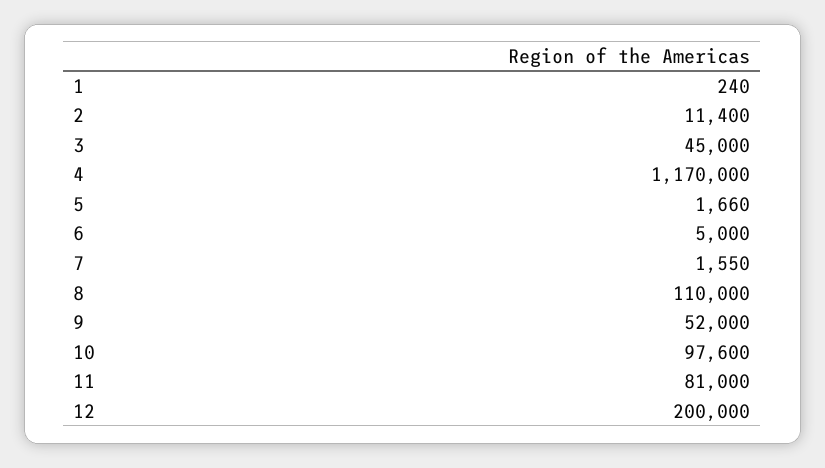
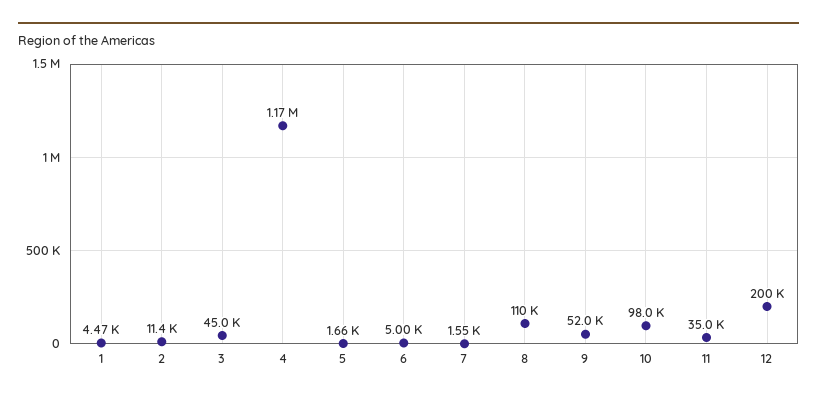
  {
-   "1": 240,
+   "1": 4470,
    "2": 11400,
    "3": 45000,
    "4": 1170000,
    "5": 1660,
    "6": 5000,
    "7": 1550,
    "8": 110000,
    "9": 52000,
-   "10": 97600,
+   "10": 98000,
-   "11": 81000,
+   "11": 35000,
    "12": 200000
  }

